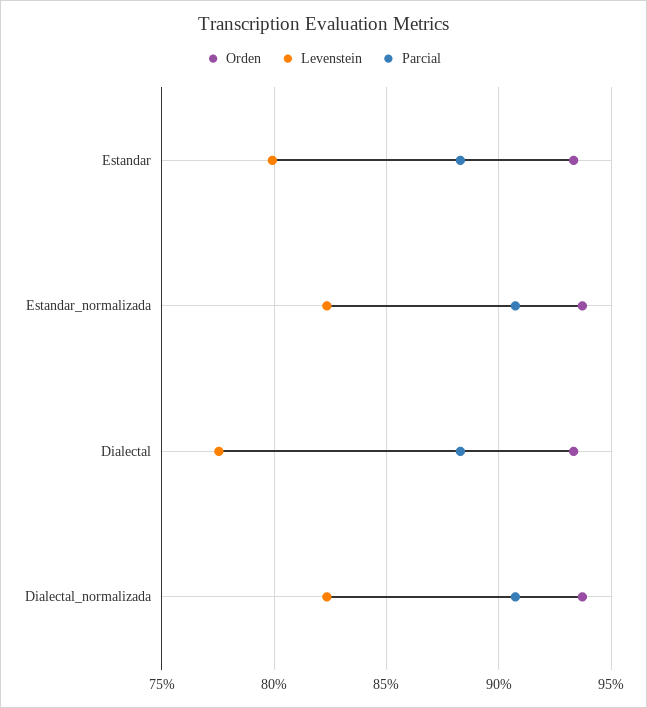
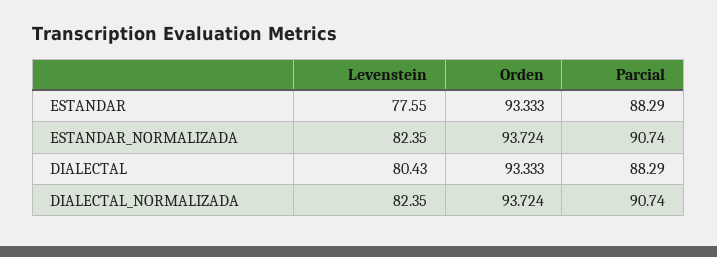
  {
    "Orden": {
      "Estandar": 93.333,
      "Estandar_normalizada": 93.724,
      "Dialectal": 93.333,
      "Dialectal_normalizada": 93.724
    },
    "Levenstein": {
-     "Estandar": 80,
+     "Estandar": 77.55,
      "Estandar_normalizada": 82.35,
-     "Dialectal": 77.5,
+     "Dialectal": 80.43,
      "Dialectal_normalizada": 82.35
    },
    "Parcial": {
      "Estandar": 88.29,
      "Estandar_normalizada": 90.74,
      "Dialectal": 88.29,
      "Dialectal_normalizada": 90.74
    }
  }

